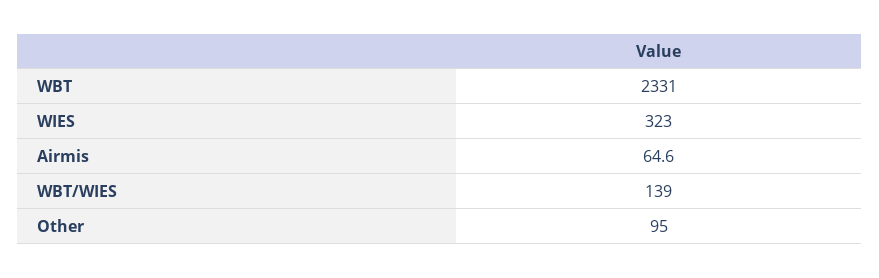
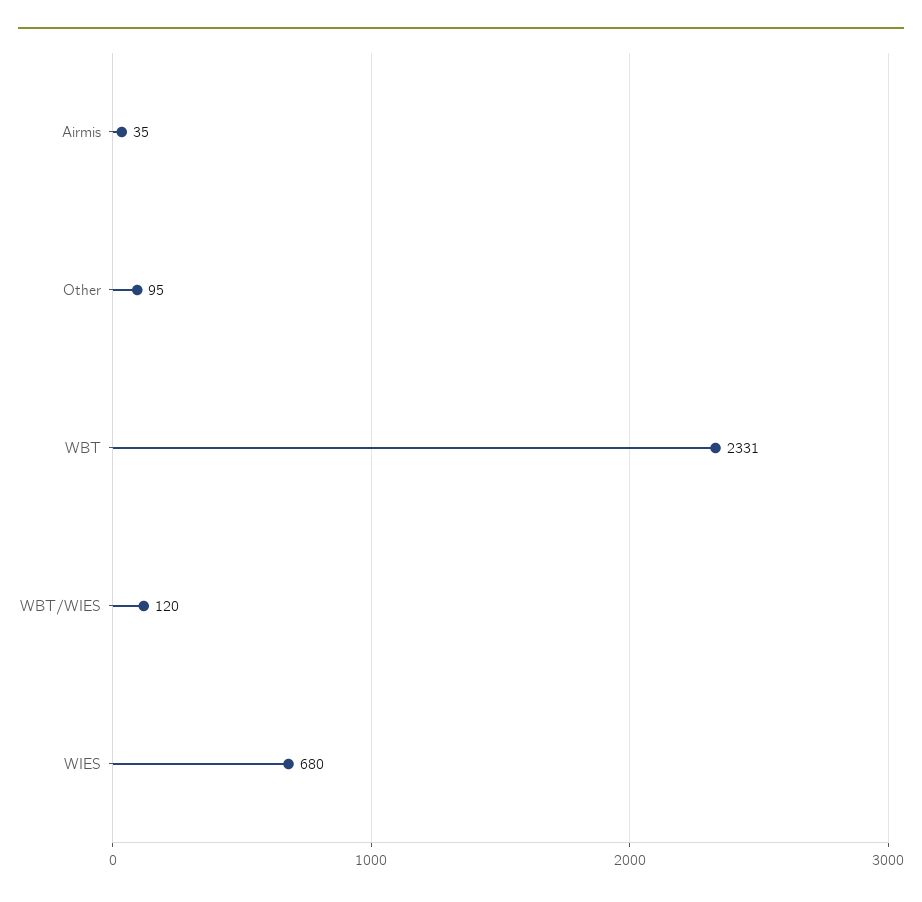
  {
    "WBT": 2331,
-   "WIES": 323,
+   "WIES": 680,
-   "Airmis": 64.6,
+   "Airmis": 35,
-   "WBT/WIES": 139,
+   "WBT/WIES": 120,
    "Other": 95
  }

